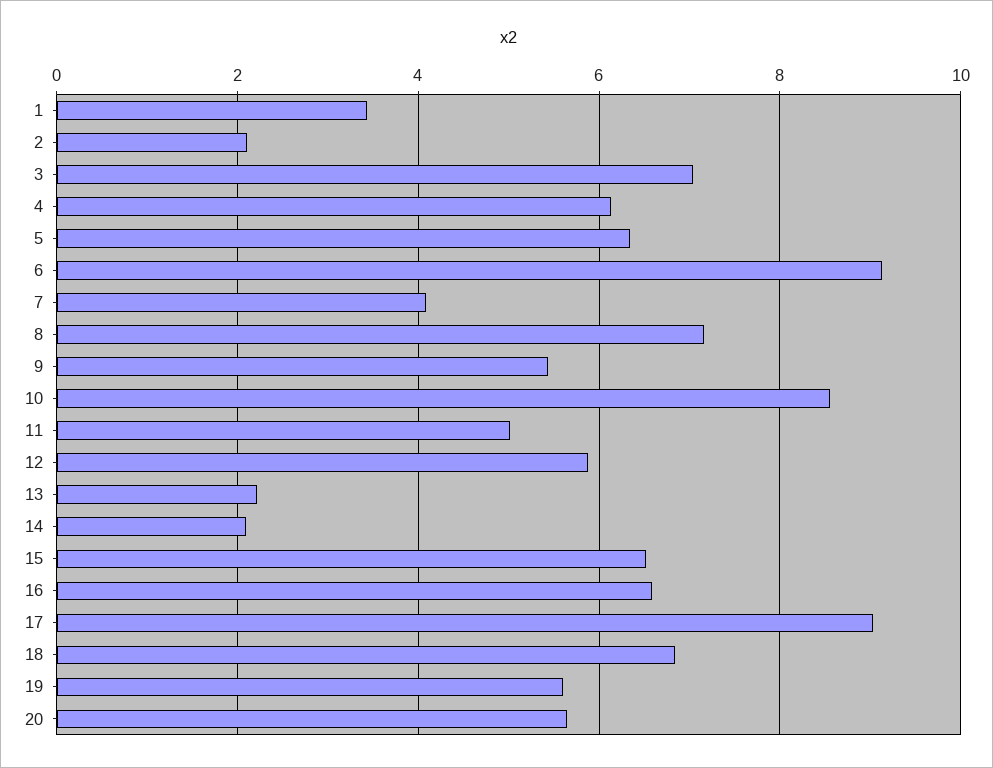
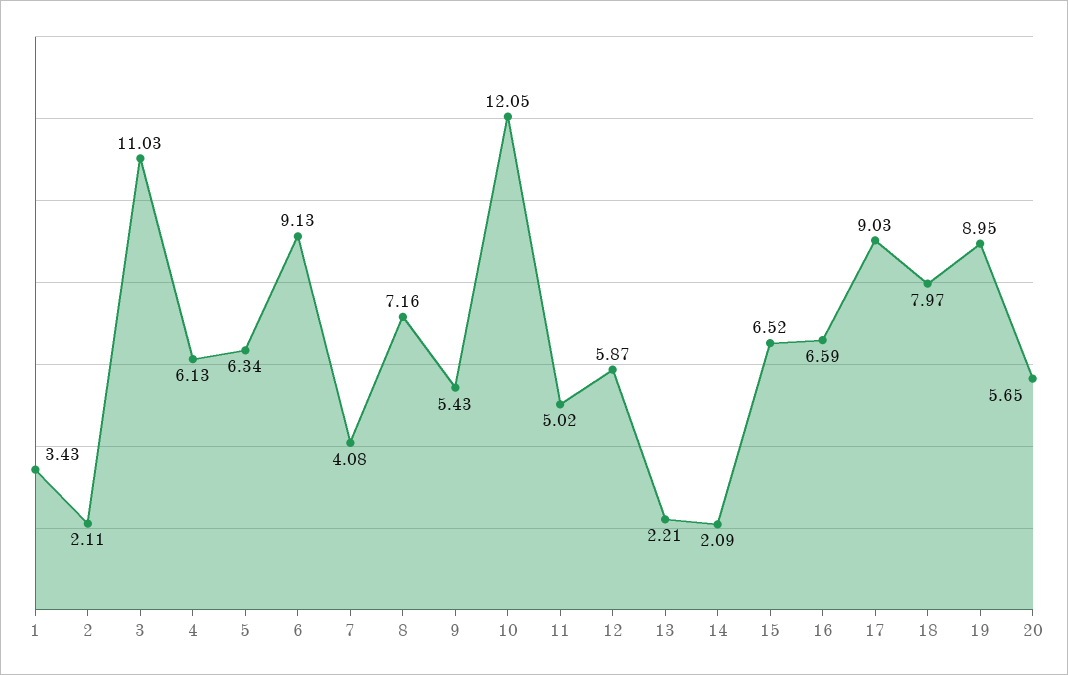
  {
    "1": 3.43,
    "2": 2.11,
-   "3": 7,
+   "3": 11.03,
    "4": 6.13,
    "5": 6.34,
    "6": 9.13,
    "7": 4.08,
    "8": 7.16,
    "9": 5.43,
-   "10": 8.6,
+   "10": 12.05,
    "11": 5.02,
    "12": 5.87,
    "13": 2.21,
    "14": 2.09,
    "15": 6.52,
    "16": 6.59,
    "17": 9.03,
-   "18": 6.8,
+   "18": 7.97,
-   "19": 5.6,
+   "19": 8.95,
    "20": 5.65
  }

